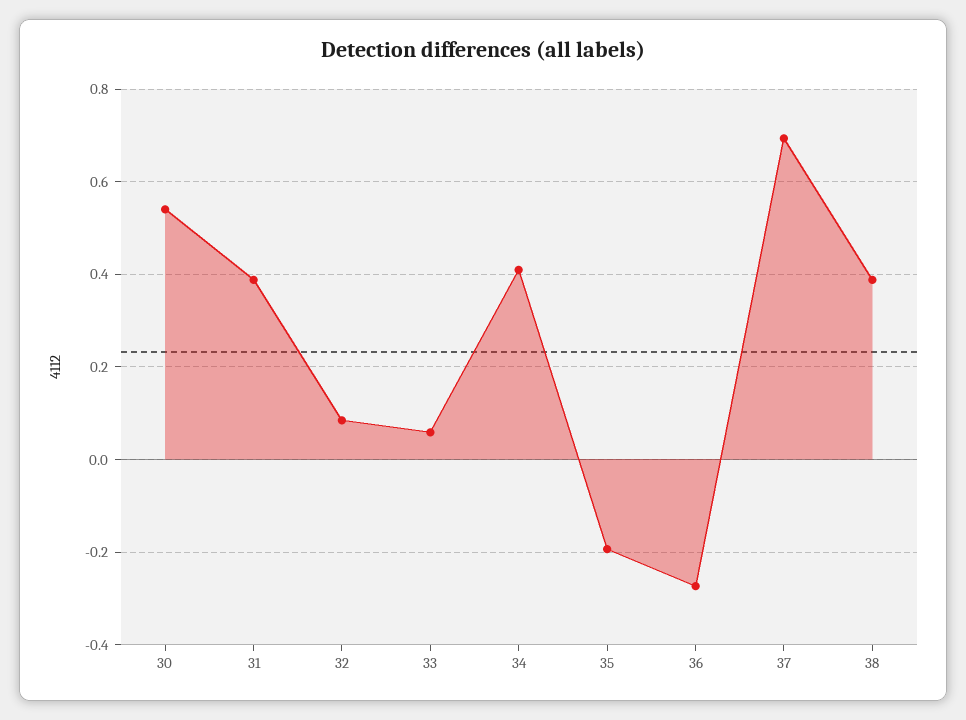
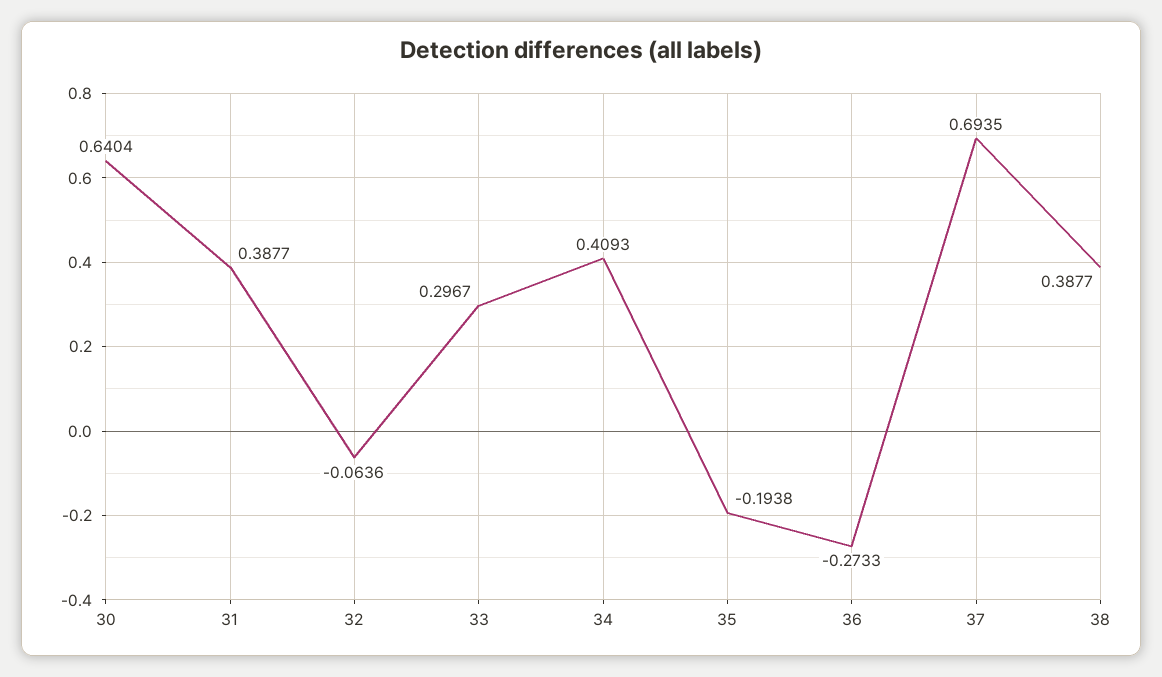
  {
-   "30": 0.54,
+   "30": 0.6404,
    "31": 0.3877,
-   "32": 0.08,
+   "32": -0.0636,
-   "33": 0.06,
+   "33": 0.2967,
    "34": 0.4093,
    "35": -0.1938,
    "36": -0.2733,
    "37": 0.6935,
    "38": 0.3877
  }

